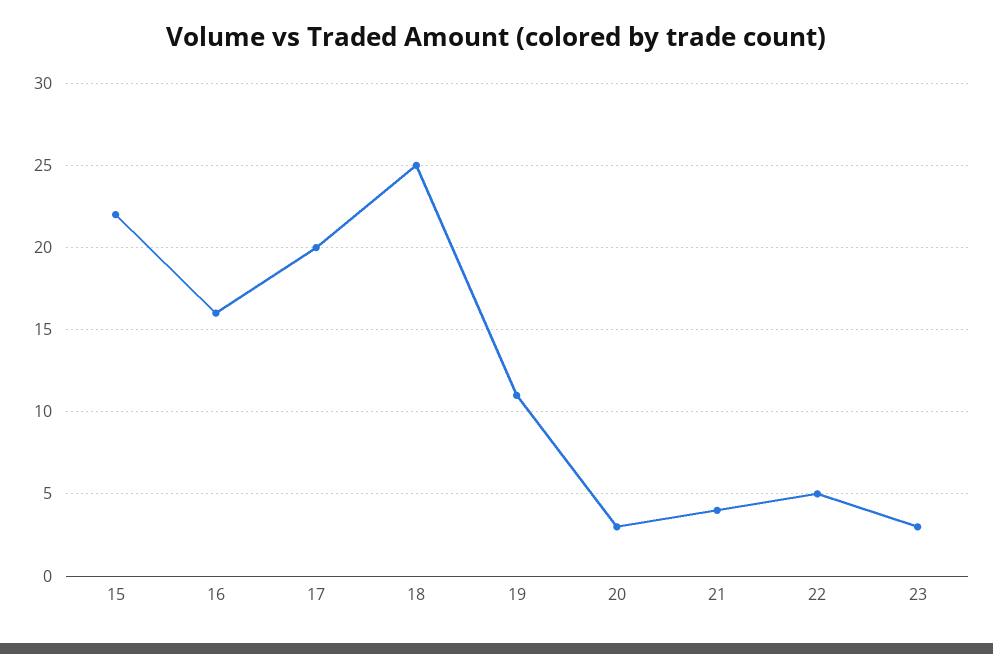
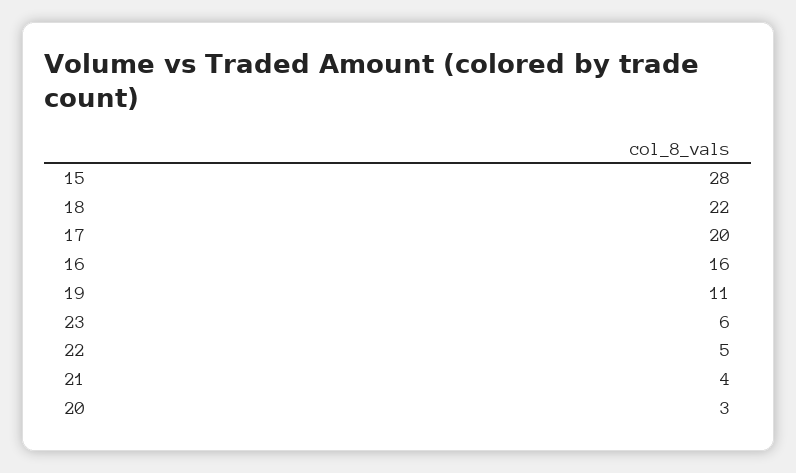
  {
-   "15": 22,
+   "15": 28,
    "16": 16,
    "17": 20,
-   "18": 25,
+   "18": 22,
    "19": 11,
    "20": 3,
    "21": 4,
    "22": 5,
-   "23": 3
+   "23": 6
  }

